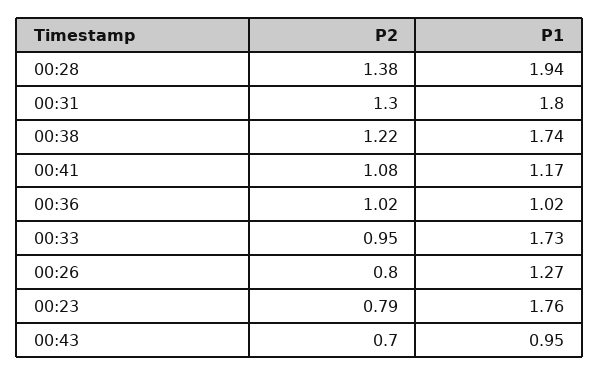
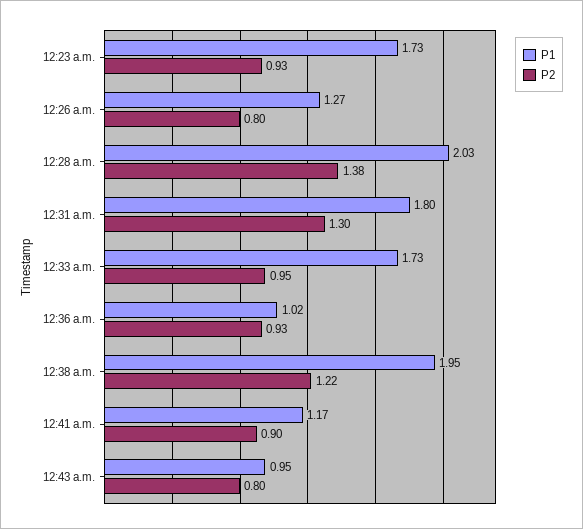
  {
    "P2": {
      "00:28": 1.38,
      "00:31": 1.3,
      "00:38": 1.22,
-     "00:41": 1.08,
+     "00:41": 0.9,
-     "00:36": 1.02,
+     "00:36": 0.93,
      "00:33": 0.95,
      "00:26": 0.8,
-     "00:23": 0.79,
+     "00:23": 0.93,
-     "00:43": 0.7
+     "00:43": 0.8
    },
    "P1": {
-     "00:28": 1.94,
+     "00:28": 2.03,
      "00:31": 1.8,
-     "00:38": 1.74,
+     "00:38": 1.95,
      "00:41": 1.17,
      "00:36": 1.02,
      "00:33": 1.73,
      "00:26": 1.27,
-     "00:23": 1.76,
+     "00:23": 1.73,
      "00:43": 0.95
    }
  }

